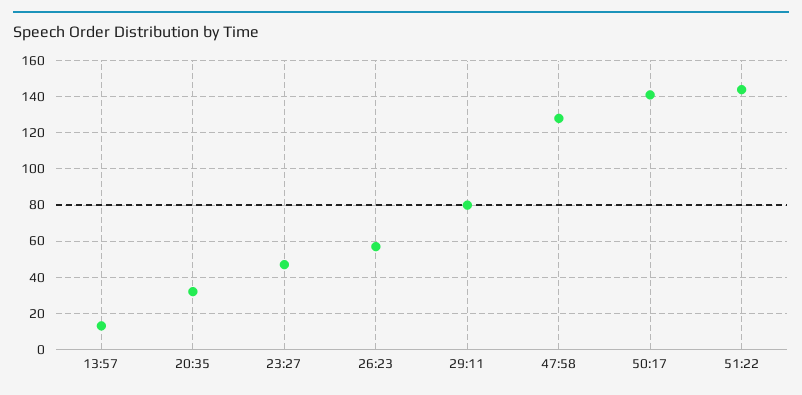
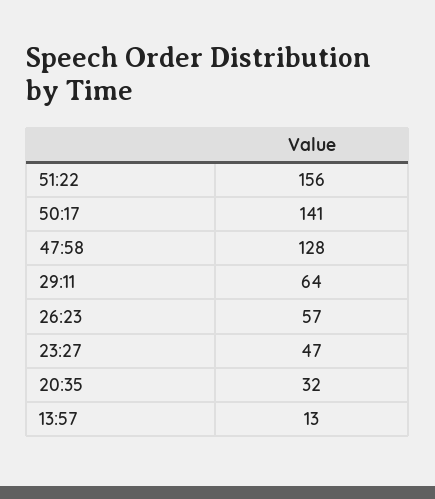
  {
    "13:57": 13,
    "20:35": 32,
    "23:27": 47,
    "26:23": 57,
-   "29:11": 80,
+   "29:11": 64,
    "47:58": 128,
    "50:17": 141,
-   "51:22": 145
+   "51:22": 156
  }

